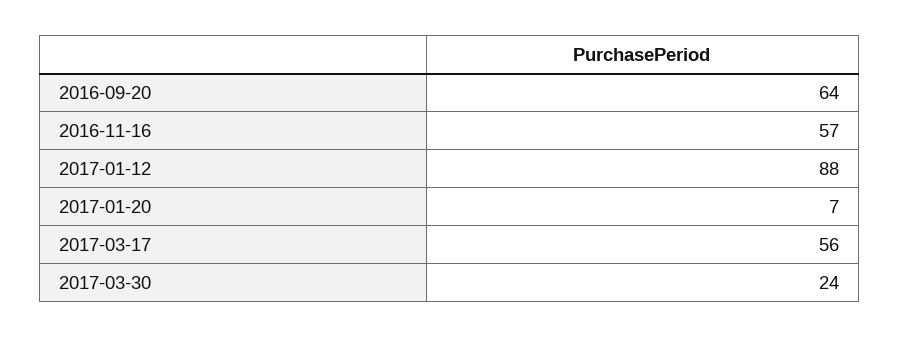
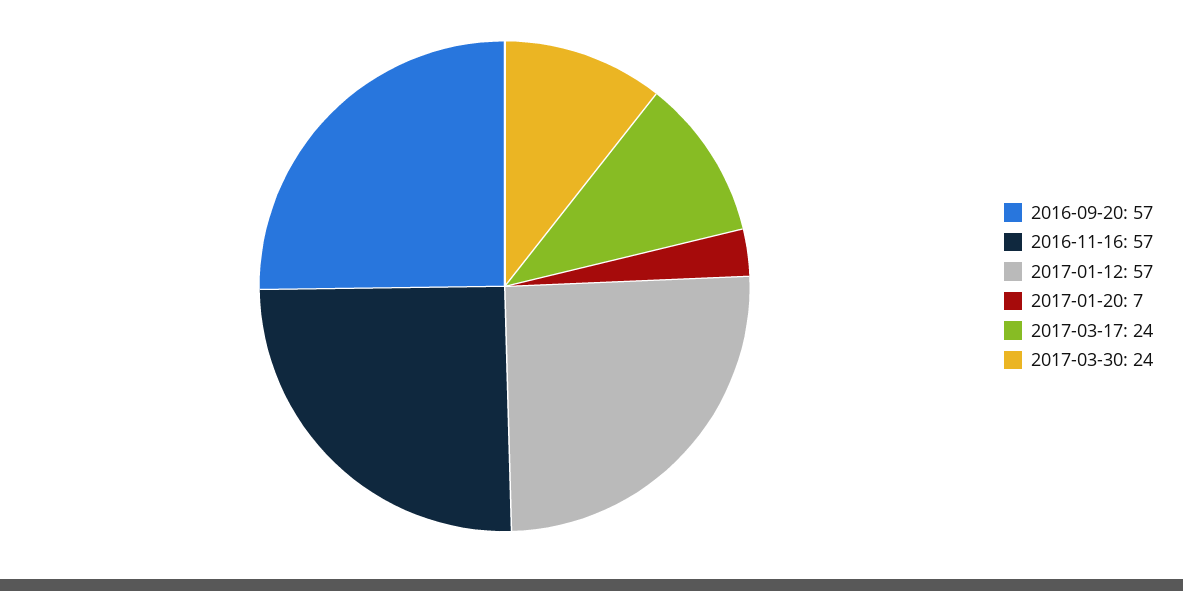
  {
-   "2016-09-20": 64,
+   "2016-09-20": 57,
    "2016-11-16": 57,
-   "2017-01-12": 88,
+   "2017-01-12": 57,
    "2017-01-20": 7,
-   "2017-03-17": 56,
+   "2017-03-17": 24,
    "2017-03-30": 24
  }

